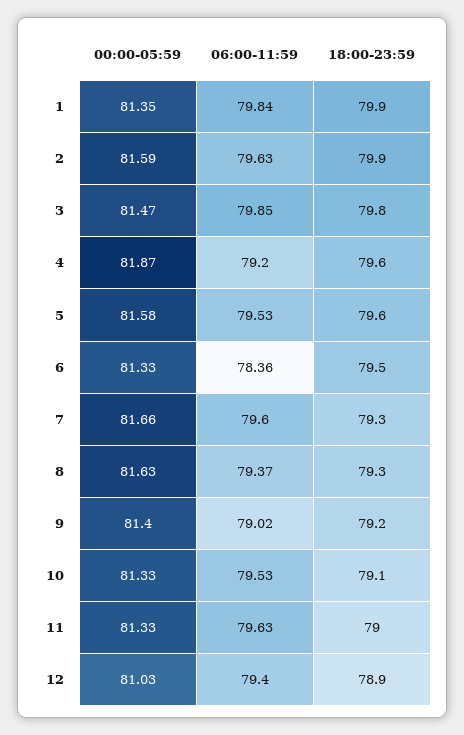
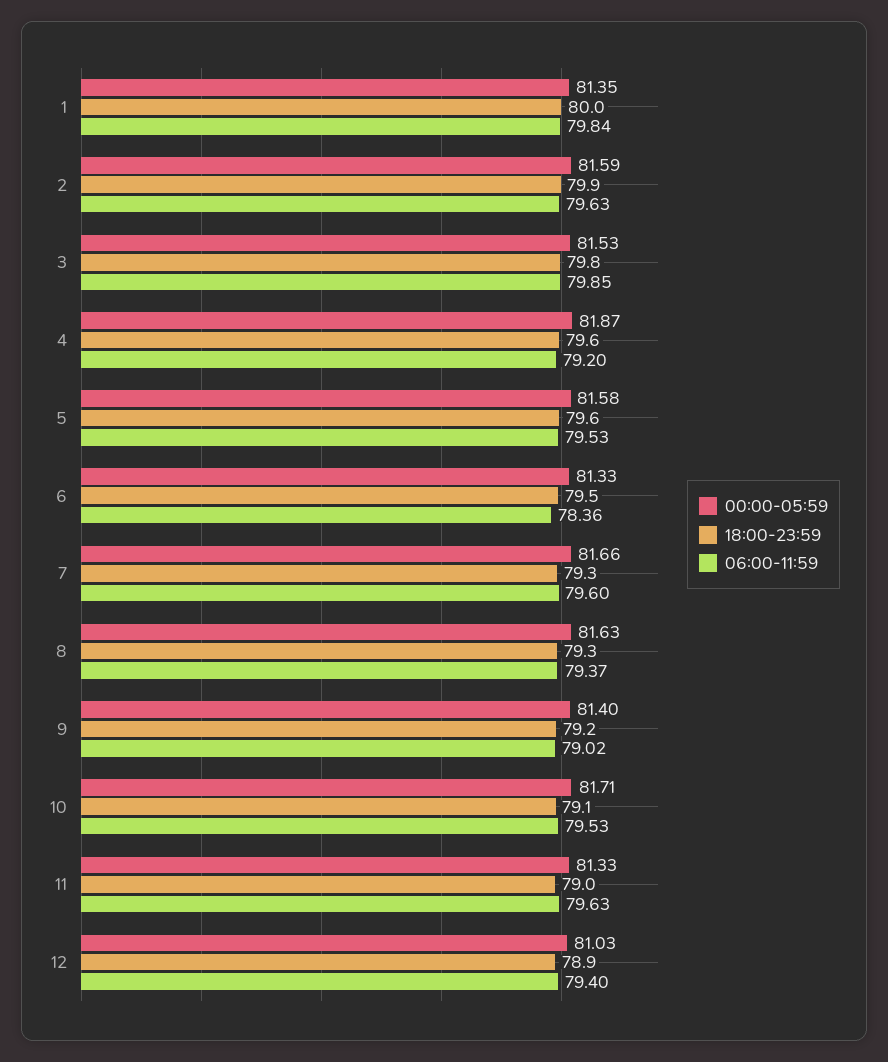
  {
    "00:00-05:59": {
      "1": 81.35,
      "2": 81.59,
-     "3": 81.47,
+     "3": 81.53,
      "4": 81.87,
      "5": 81.58,
      "6": 81.33,
      "7": 81.66,
      "8": 81.63,
      "9": 81.4,
-     "10": 81.33,
+     "10": 81.71,
      "11": 81.33,
      "12": 81.03
    },
    "06:00-11:59": {
      "1": 79.84,
      "2": 79.63,
      "3": 79.85,
      "4": 79.2,
      "5": 79.53,
      "6": 78.36,
      "7": 79.6,
      "8": 79.37,
      "9": 79.02,
      "10": 79.53,
      "11": 79.63,
      "12": 79.4
    },
    "18:00-23:59": {
-     "1": 79.9,
+     "1": 80,
      "2": 79.9,
      "3": 79.8,
      "4": 79.6,
      "5": 79.6,
      "6": 79.5,
      "7": 79.3,
      "8": 79.3,
      "9": 79.2,
      "10": 79.1,
      "11": 79,
      "12": 78.9
    }
  }

